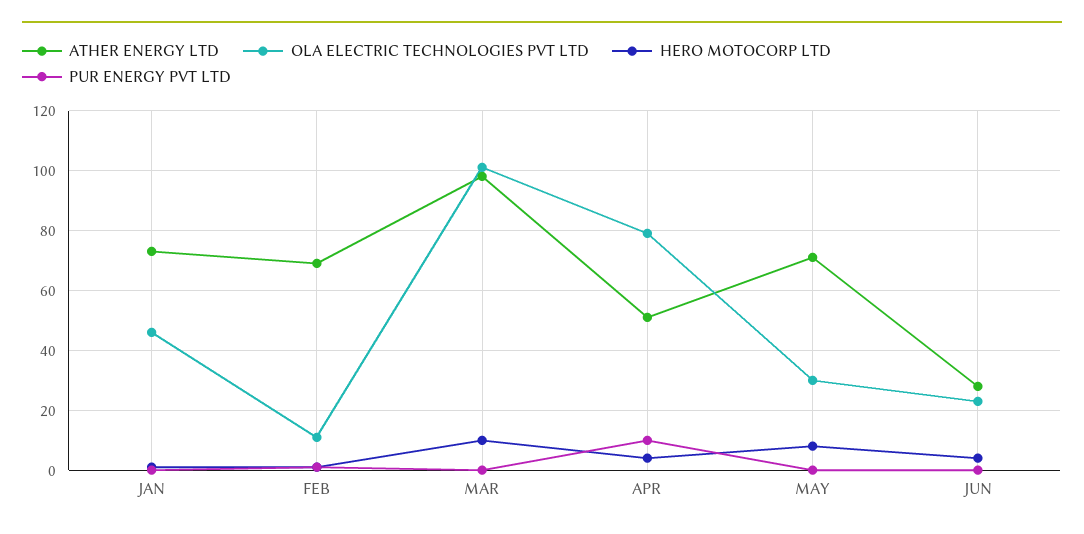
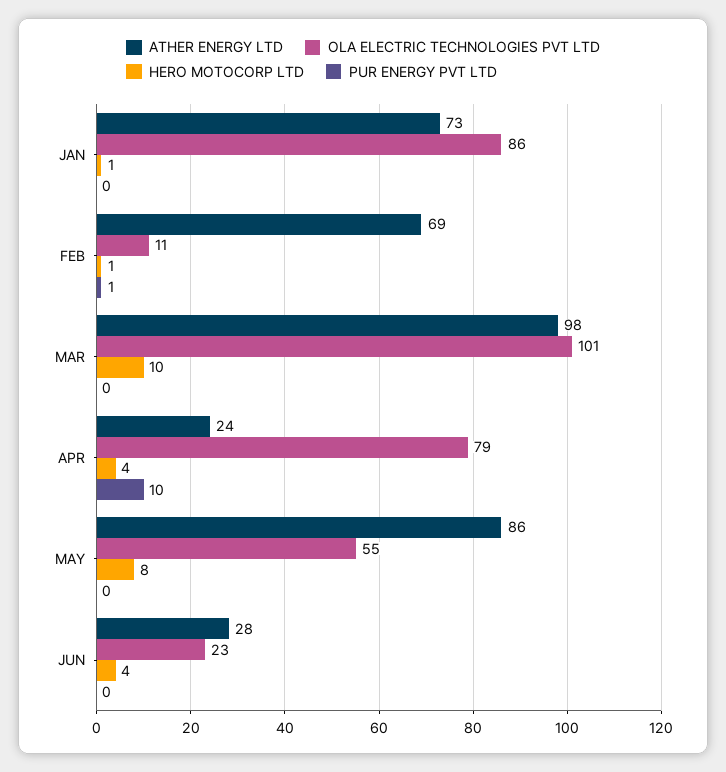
  {
    "ATHER ENERGY LTD": {
      "JAN": 73,
      "FEB": 69,
      "MAR": 98,
-     "APR": 50,
+     "APR": 24,
-     "MAY": 70,
+     "MAY": 86,
      "JUN": 28
    },
    "OLA ELECTRIC TECHNOLOGIES PVT LTD": {
-     "JAN": 45,
+     "JAN": 86,
      "FEB": 11,
      "MAR": 101,
      "APR": 79,
-     "MAY": 30,
+     "MAY": 55,
      "JUN": 23
    },
    "HERO MOTOCORP LTD": {
      "JAN": 1,
      "FEB": 1,
      "MAR": 10,
      "APR": 4,
      "MAY": 8,
      "JUN": 4
    },
    "PUR ENERGY PVT LTD": {
      "JAN": 0,
      "FEB": 1,
      "MAR": 0,
      "APR": 10,
      "MAY": 0,
      "JUN": 0
    }
  }

